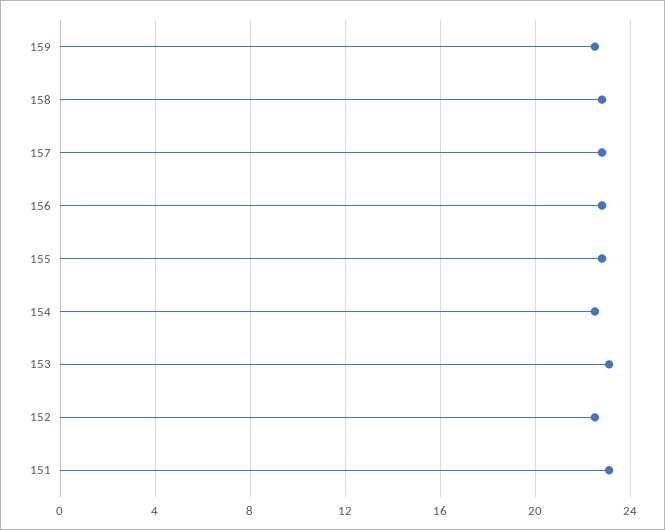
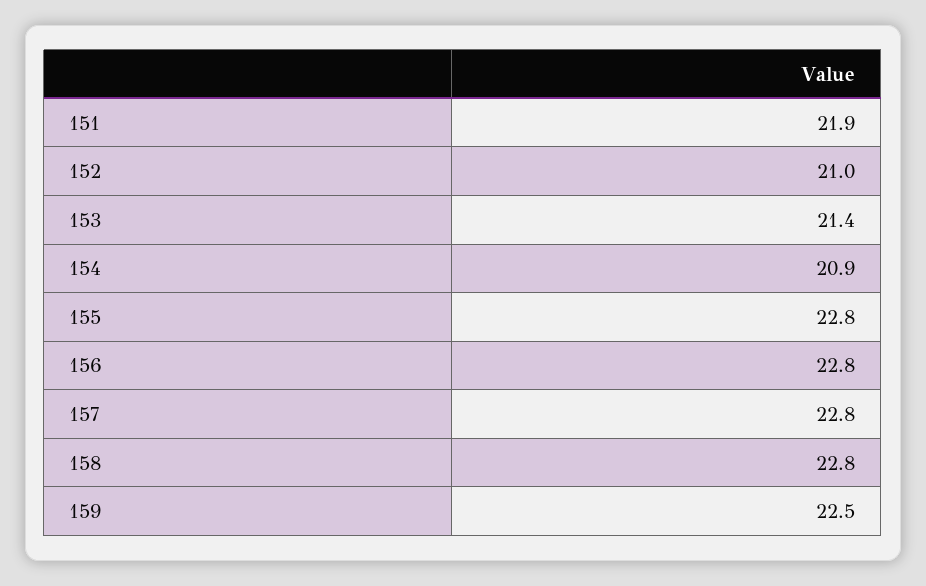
  {
    "159": 22.5,
    "158": 22.8,
    "157": 22.8,
    "156": 22.8,
    "155": 22.8,
-   "154": 22.5,
+   "154": 20.9,
-   "153": 23,
+   "153": 21.4,
-   "152": 22.5,
+   "152": 21,
-   "151": 23
+   "151": 21.9
  }

